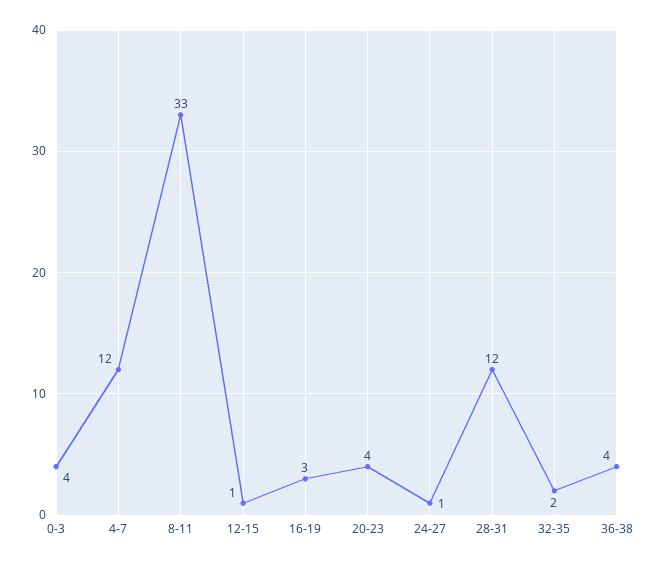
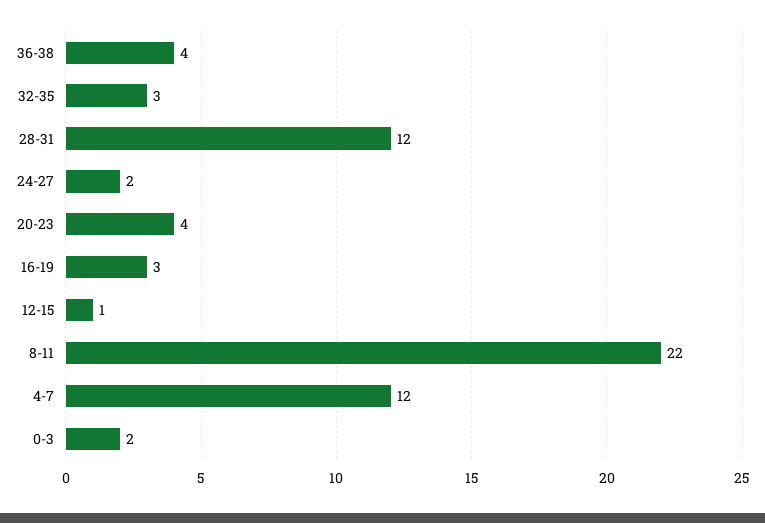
  {
-   "0-3": 4,
+   "0-3": 2,
    "4-7": 12,
-   "8-11": 33,
+   "8-11": 22,
    "12-15": 1,
    "16-19": 3,
    "20-23": 4,
-   "24-27": 1,
+   "24-27": 2,
    "28-31": 12,
-   "32-35": 2,
+   "32-35": 3,
    "36-38": 4
  }

